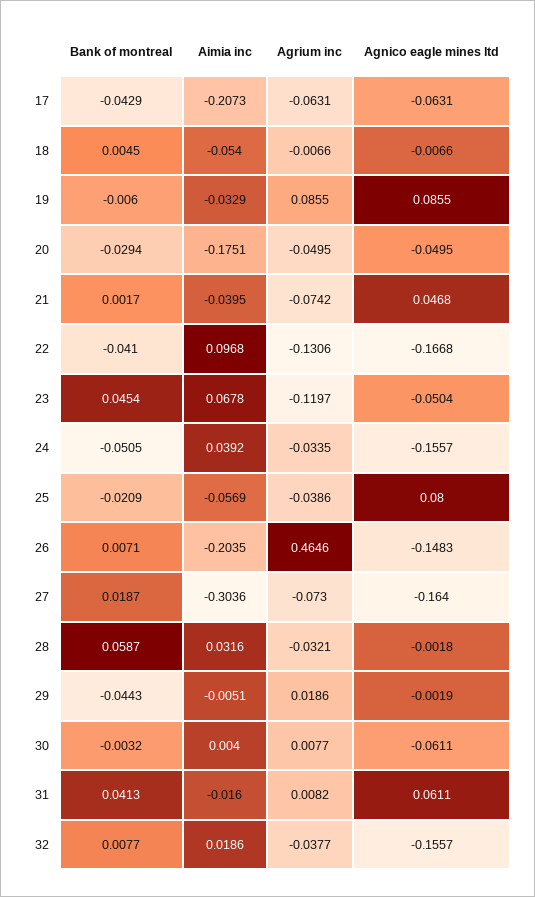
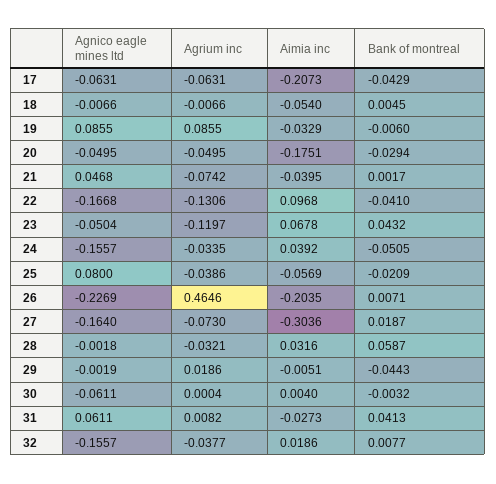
  {
    "Bank of montreal": {
      "17": -0.0429,
      "18": 0.0045,
      "19": -0.006,
      "20": -0.0294,
      "21": 0.0017,
      "22": -0.041,
-     "23": 0.0454,
+     "23": 0.0432,
      "24": -0.0505,
      "25": -0.0209,
      "26": 0.0071,
      "27": 0.0187,
      "28": 0.0587,
      "29": -0.0443,
      "30": -0.0032,
      "31": 0.0413,
      "32": 0.0077
    },
    "Aimia inc": {
      "17": -0.2073,
      "18": -0.054,
      "19": -0.0329,
      "20": -0.1751,
      "21": -0.0395,
      "22": 0.0968,
      "23": 0.0678,
      "24": 0.0392,
      "25": -0.0569,
      "26": -0.2035,
      "27": -0.3036,
      "28": 0.0316,
      "29": -0.0051,
      "30": 0.004,
-     "31": -0.016,
+     "31": -0.0273,
      "32": 0.0186
    },
    "Agrium inc": {
      "17": -0.0631,
      "18": -0.0066,
      "19": 0.0855,
      "20": -0.0495,
      "21": -0.0742,
      "22": -0.1306,
      "23": -0.1197,
      "24": -0.0335,
      "25": -0.0386,
      "26": 0.4646,
      "27": -0.073,
      "28": -0.0321,
      "29": 0.0186,
-     "30": 0.0077,
+     "30": 0.0004,
      "31": 0.0082,
      "32": -0.0377
    },
    "Agnico eagle mines ltd": {
      "17": -0.0631,
      "18": -0.0066,
      "19": 0.0855,
      "20": -0.0495,
      "21": 0.0468,
      "22": -0.1668,
      "23": -0.0504,
      "24": -0.1557,
      "25": 0.08,
-     "26": -0.1483,
+     "26": -0.2269,
      "27": -0.164,
      "28": -0.0018,
      "29": -0.0019,
      "30": -0.0611,
      "31": 0.0611,
      "32": -0.1557
    }
  }

